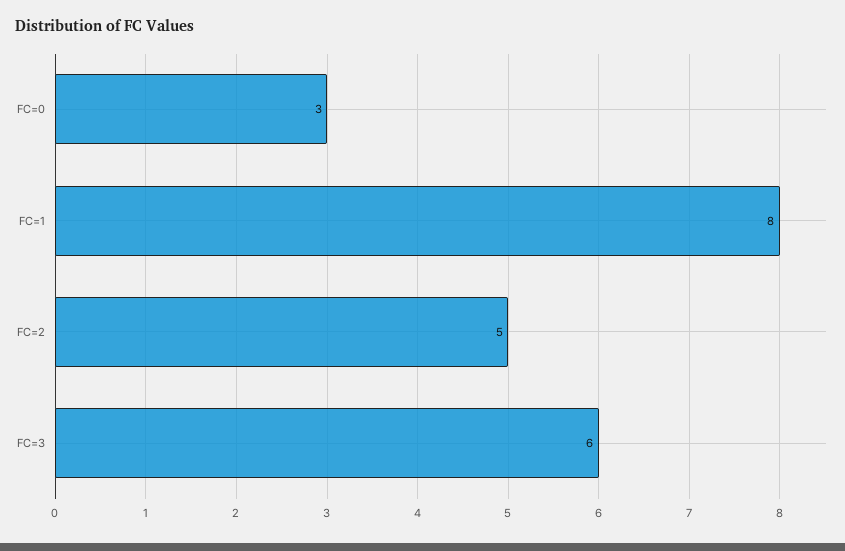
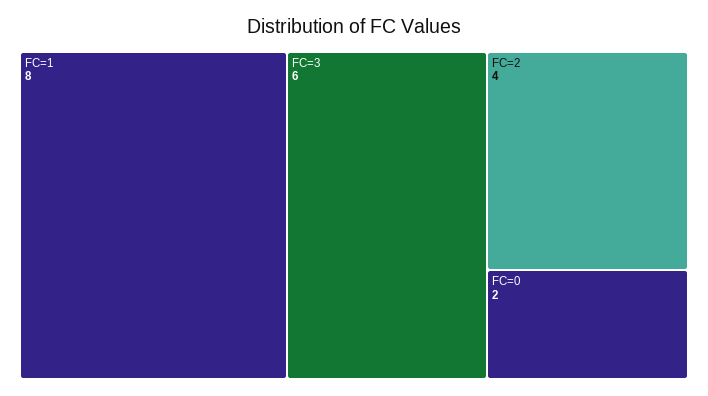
  {
-   "FC=0": 3,
+   "FC=0": 2,
    "FC=1": 8,
-   "FC=2": 5,
+   "FC=2": 4,
    "FC=3": 6
  }

